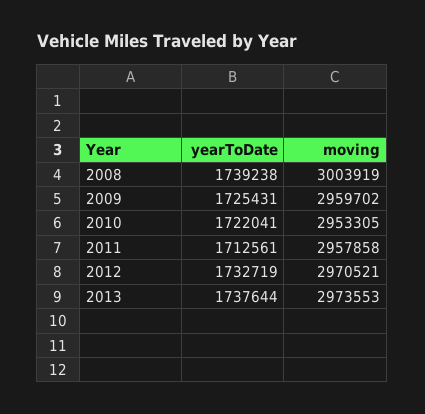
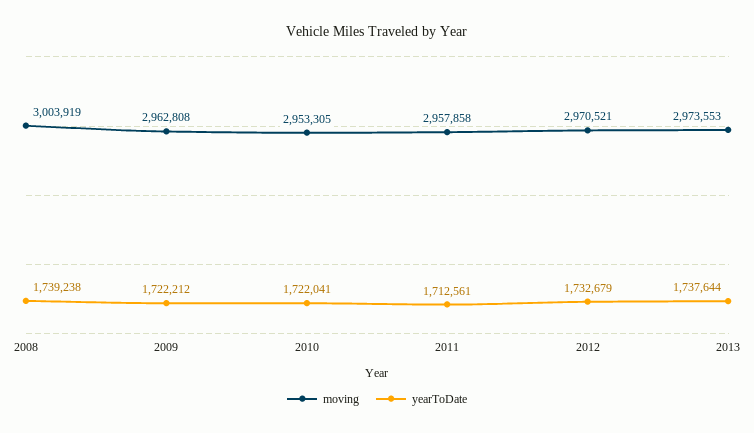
  {
    "yearToDate": {
      "2008": 1739238,
-     "2009": 1725431,
+     "2009": 1722212,
      "2010": 1722041,
      "2011": 1712561,
-     "2012": 1732719,
+     "2012": 1732679,
      "2013": 1737644
    },
    "moving": {
      "2008": 3003919,
-     "2009": 2959702,
+     "2009": 2962808,
      "2010": 2953305,
      "2011": 2957858,
      "2012": 2970521,
      "2013": 2973553
    }
  }

